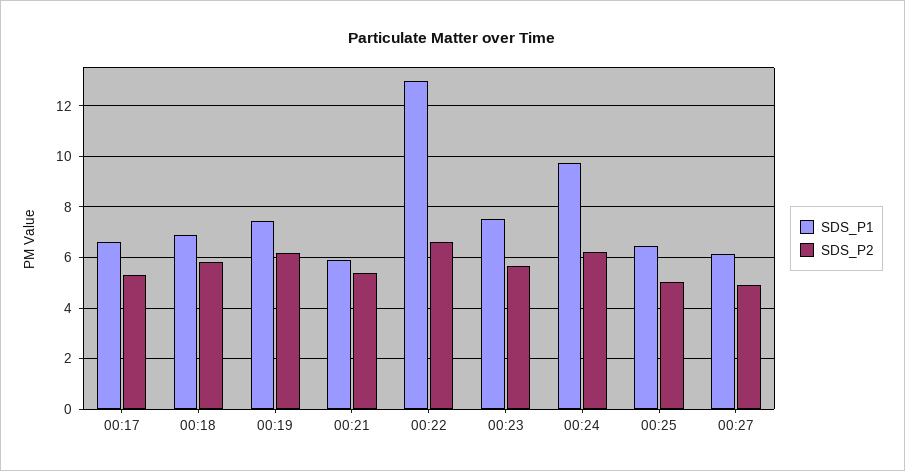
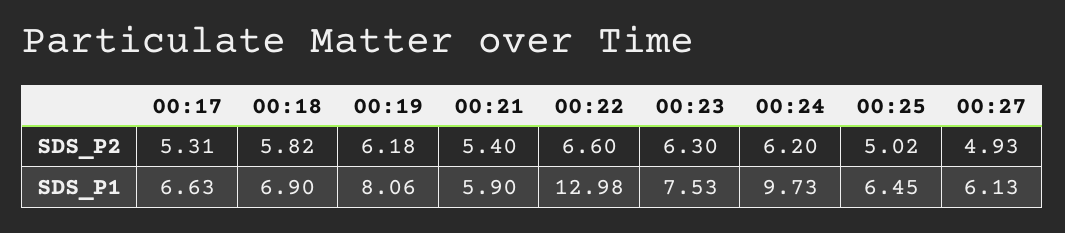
  {
    "SDS_P1": {
      "00:17": 6.63,
      "00:18": 6.9,
-     "00:19": 7.5,
+     "00:19": 8.06,
      "00:21": 5.9,
      "00:22": 12.98,
      "00:23": 7.53,
      "00:24": 9.73,
      "00:25": 6.45,
      "00:27": 6.13
    },
    "SDS_P2": {
      "00:17": 5.31,
      "00:18": 5.82,
      "00:19": 6.18,
      "00:21": 5.4,
      "00:22": 6.6,
-     "00:23": 5.75,
+     "00:23": 6.3,
      "00:24": 6.2,
      "00:25": 5.02,
      "00:27": 4.93
    }
  }

